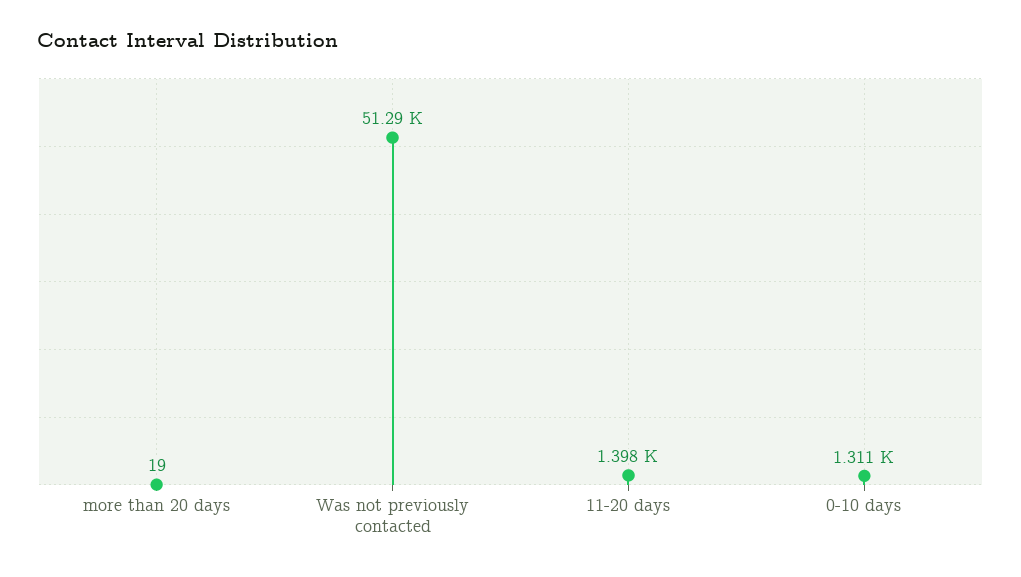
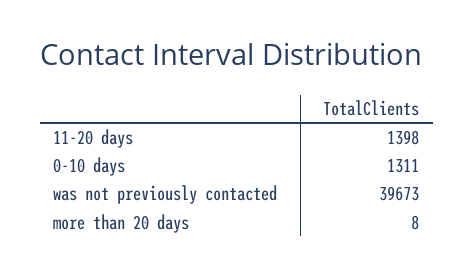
  {
-   "more than 20 days": 19,
+   "more than 20 days": 8,
-   "Was not previously contacted": 51290,
+   "Was not previously contacted": 39673,
    "11-20 days": 1398,
    "0-10 days": 1311
  }

